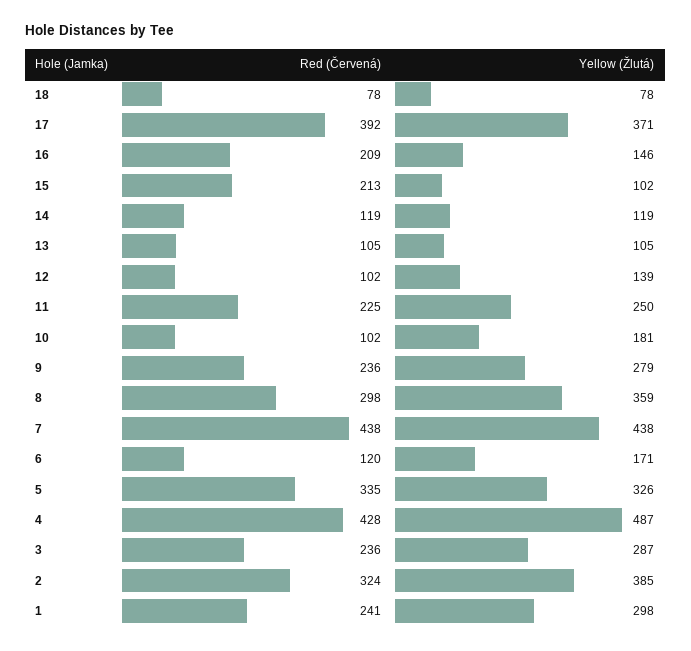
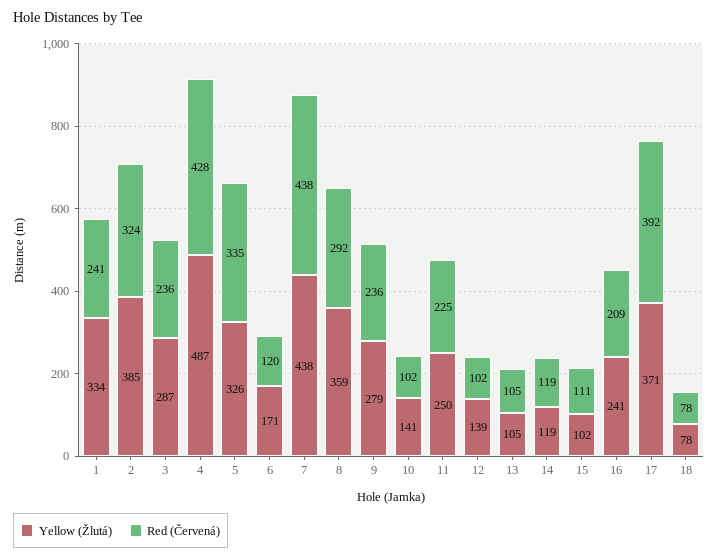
  {
    "Red (Červená)": {
      "18": 78,
      "17": 392,
      "16": 209,
-     "15": 213,
+     "15": 111,
      "14": 119,
      "13": 105,
      "12": 102,
      "11": 225,
      "10": 102,
      "9": 236,
-     "8": 298,
+     "8": 292,
      "7": 438,
      "6": 120,
      "5": 335,
      "4": 428,
      "3": 236,
      "2": 324,
      "1": 241
    },
    "Yellow (Žlutá)": {
      "18": 78,
      "17": 371,
-     "16": 146,
+     "16": 241,
      "15": 102,
      "14": 119,
      "13": 105,
      "12": 139,
      "11": 250,
-     "10": 181,
+     "10": 141,
      "9": 279,
      "8": 359,
      "7": 438,
      "6": 171,
      "5": 326,
      "4": 487,
      "3": 287,
      "2": 385,
-     "1": 298
+     "1": 334
    }
  }

